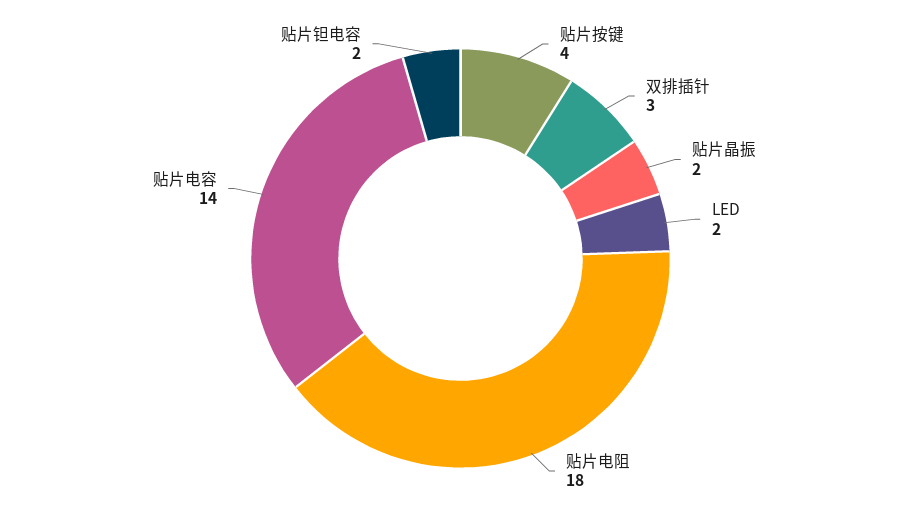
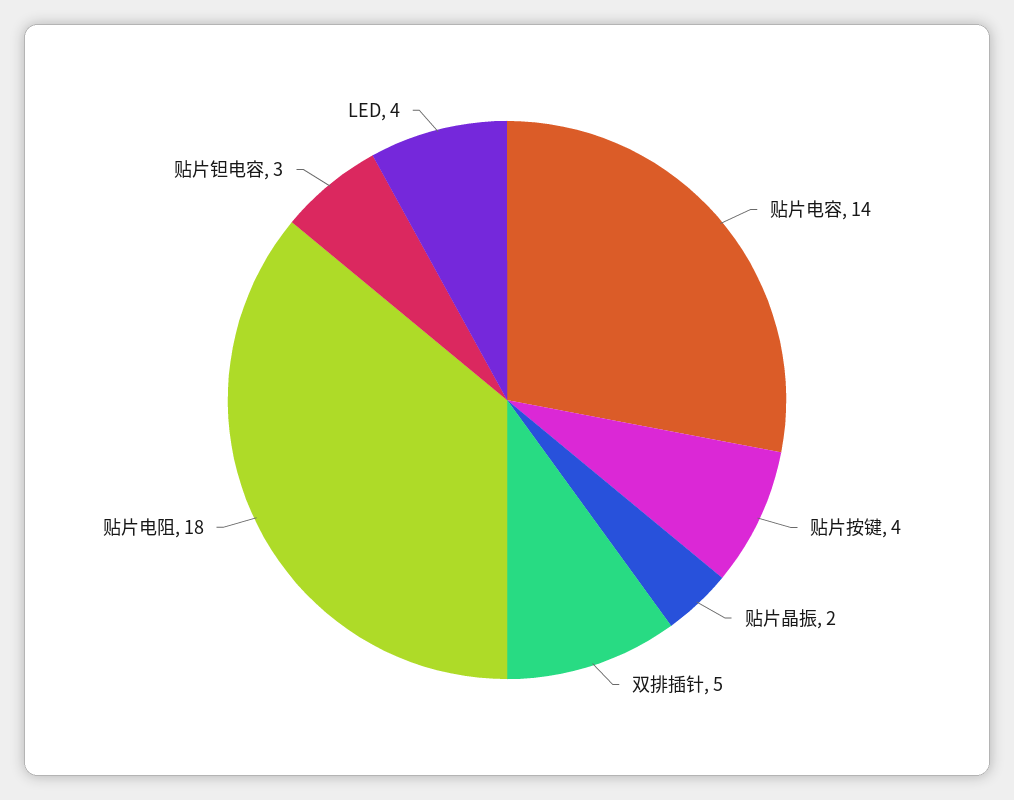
  {
    "贴片按键": 4,
-   "双排插针": 3,
+   "双排插针": 5,
    "贴片晶振": 2,
-   "LED": 2,
+   "LED": 4,
    "贴片电阻": 18,
    "贴片电容": 14,
-   "贴片钽电容": 2
+   "贴片钽电容": 3
  }

